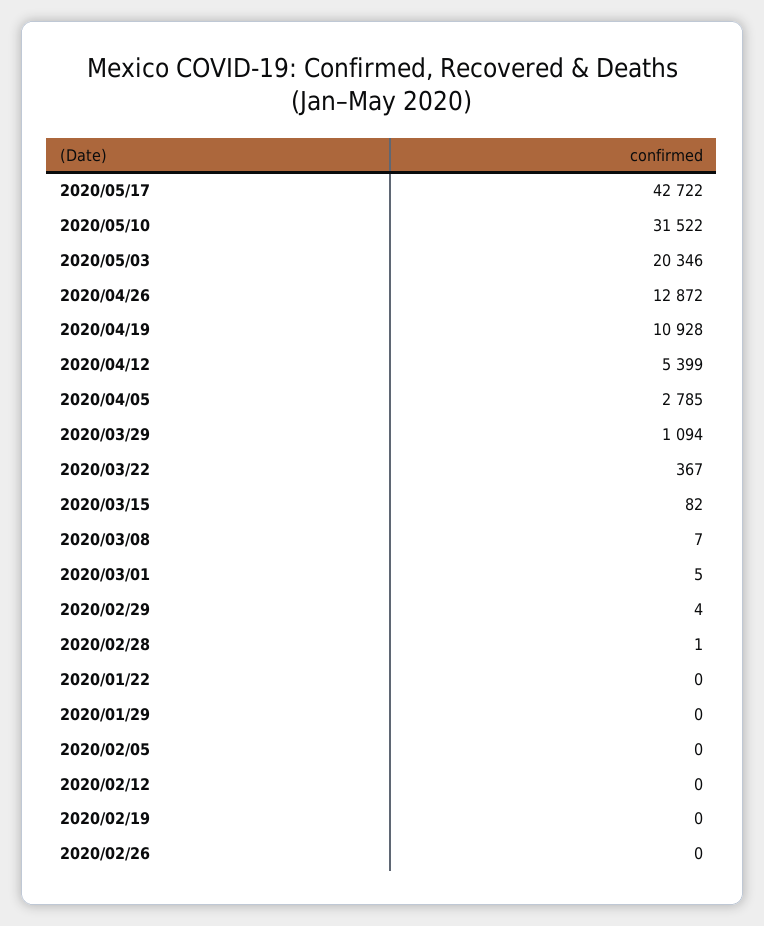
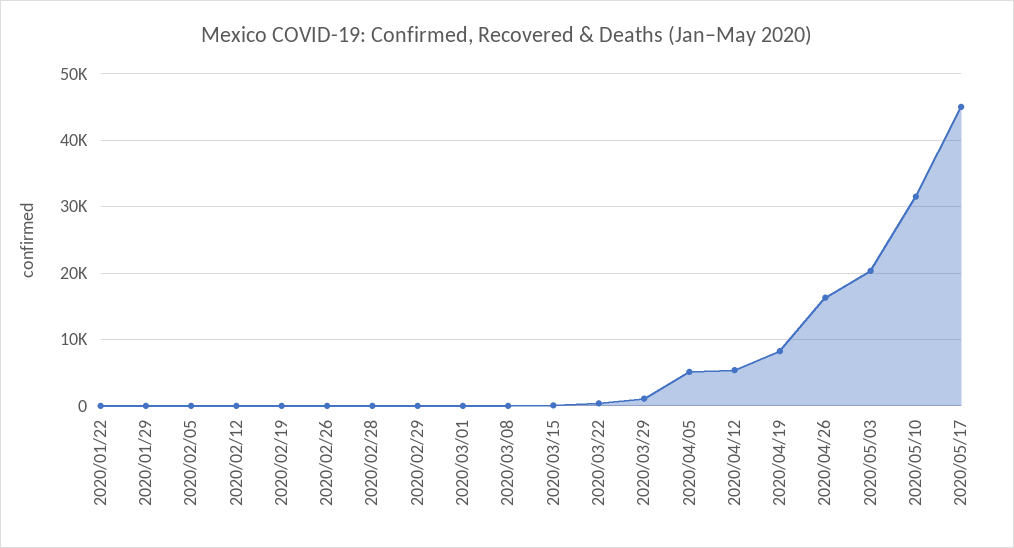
  {
-   "2020/05/17": 42722,
+   "2020/05/17": 45000,
    "2020/05/10": 31522,
    "2020/05/03": 20346,
-   "2020/04/26": 12872,
+   "2020/04/26": 16000,
-   "2020/04/19": 10928,
+   "2020/04/19": 8000,
    "2020/04/12": 5399,
-   "2020/04/05": 2785,
+   "2020/04/05": 5000,
    "2020/03/29": 1094,
    "2020/03/22": 367,
    "2020/03/15": 82,
    "2020/03/08": 7,
    "2020/03/01": 5,
    "2020/02/29": 4,
    "2020/02/28": 1,
    "2020/01/22": 0,
    "2020/01/29": 0,
    "2020/02/05": 0,
    "2020/02/12": 0,
    "2020/02/19": 0,
    "2020/02/26": 0
  }

